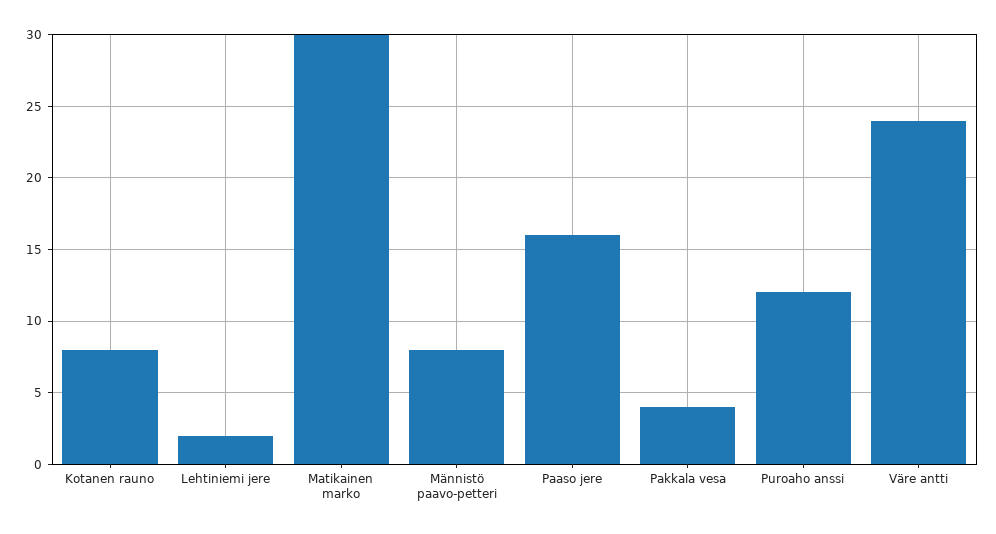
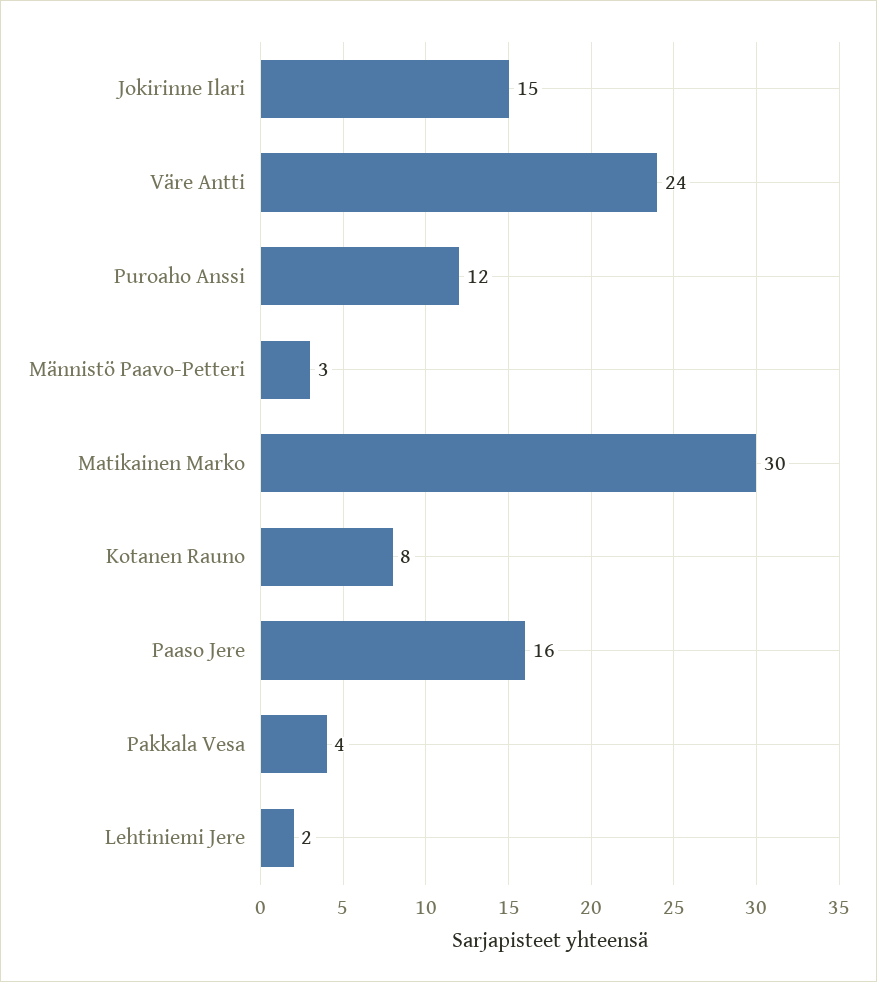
  {
    "Kotanen rauno": 8,
    "Lehtiniemi jere": 2,
    "Matikainen marko": 30,
-   "Männistö paavo-petteri": 8,
+   "Männistö paavo-petteri": 3,
    "Paaso jere": 16,
    "Pakkala vesa": 4,
    "Puroaho anssi": 12,
-   "Väre antti": 24
+   "Väre antti": 24,
+   "Jokirinne Ilari": 15
  }

